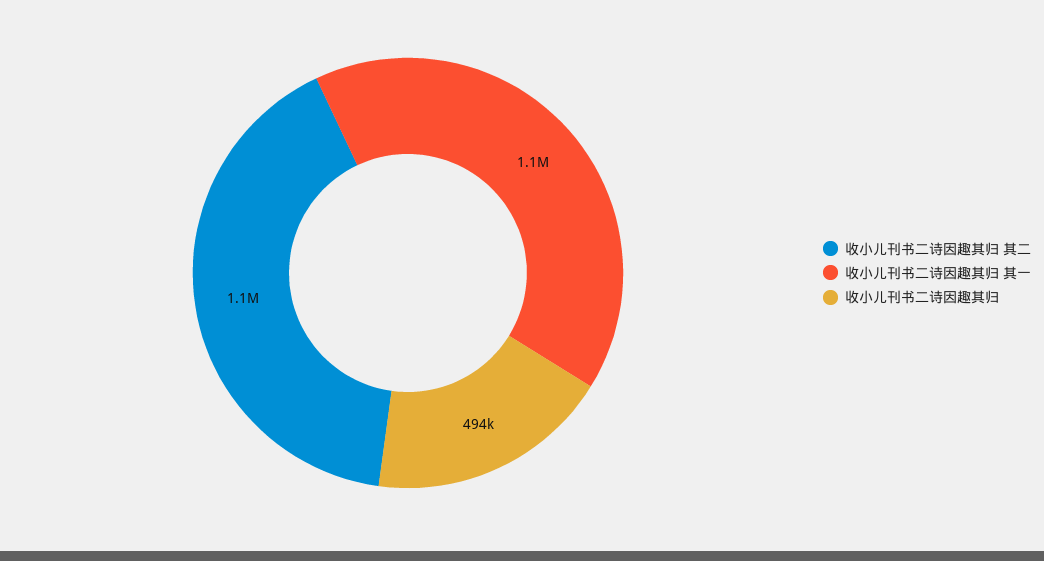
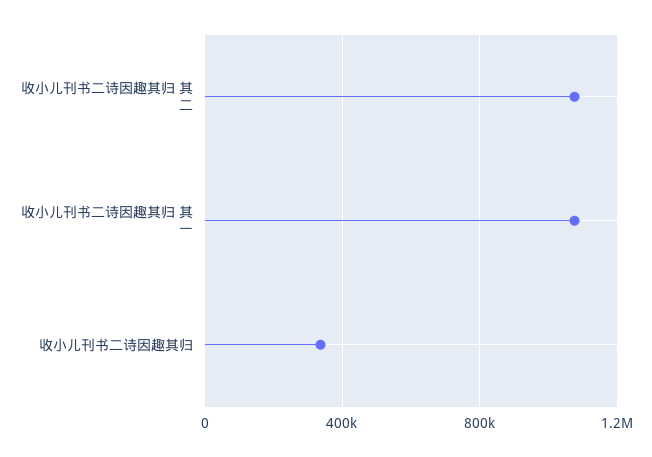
  {
    "收小儿刊书二诗因趣其归 其二": 1100000,
    "收小儿刊书二诗因趣其归 其一": 1100000,
-   "收小儿刊书二诗因趣其归": 494000
+   "收小儿刊书二诗因趣其归": 350000
  }

